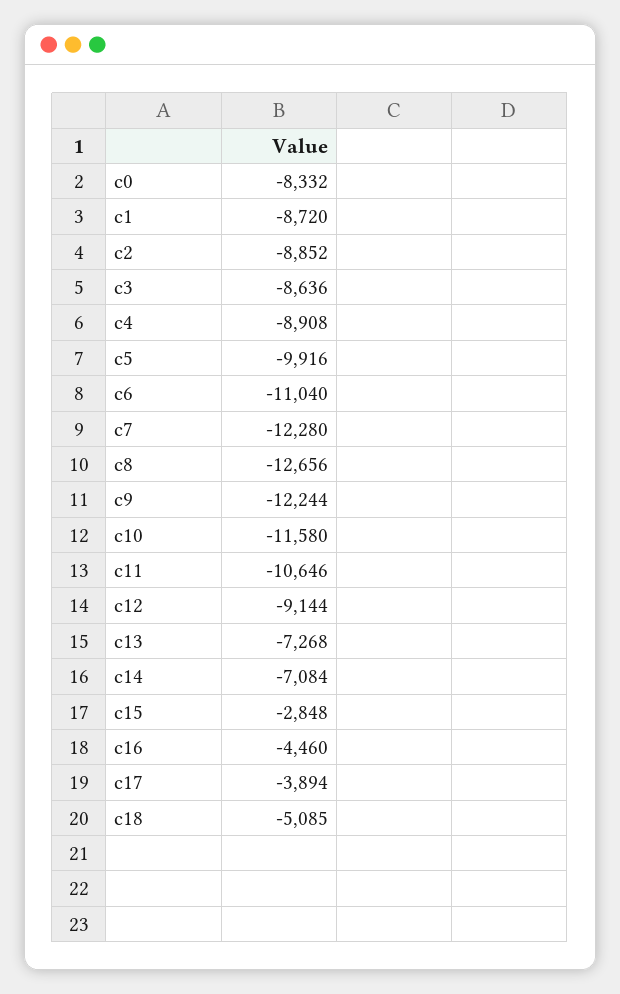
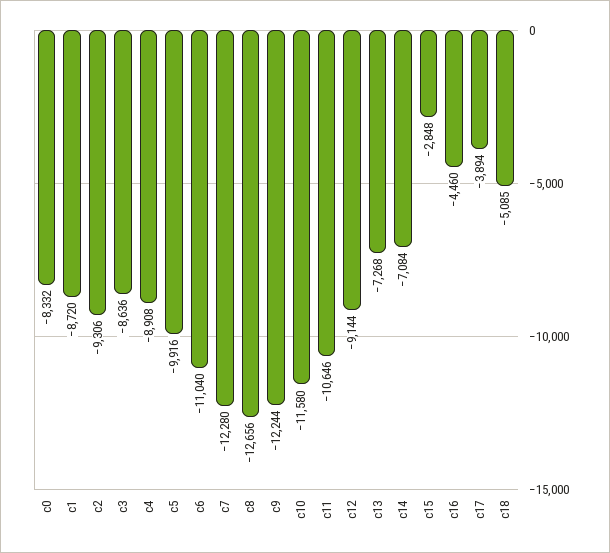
  {
    "c0": -8332,
    "c1": -8720,
-   "c2": -8852,
+   "c2": -9306,
    "c3": -8636,
    "c4": -8908,
    "c5": -9916,
    "c6": -11040,
    "c7": -12280,
    "c8": -12656,
    "c9": -12244,
    "c10": -11580,
    "c11": -10646,
    "c12": -9144,
    "c13": -7268,
    "c14": -7084,
    "c15": -2848,
    "c16": -4460,
    "c17": -3894,
    "c18": -5085
  }

